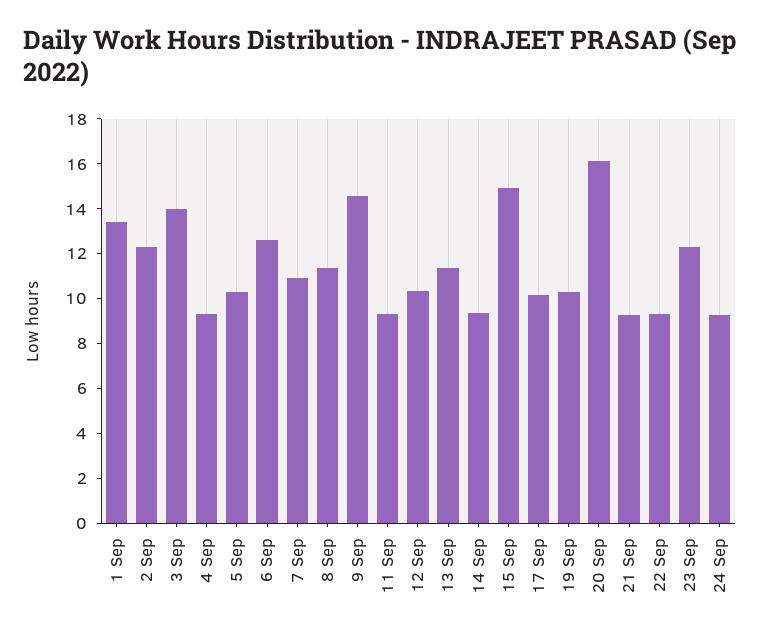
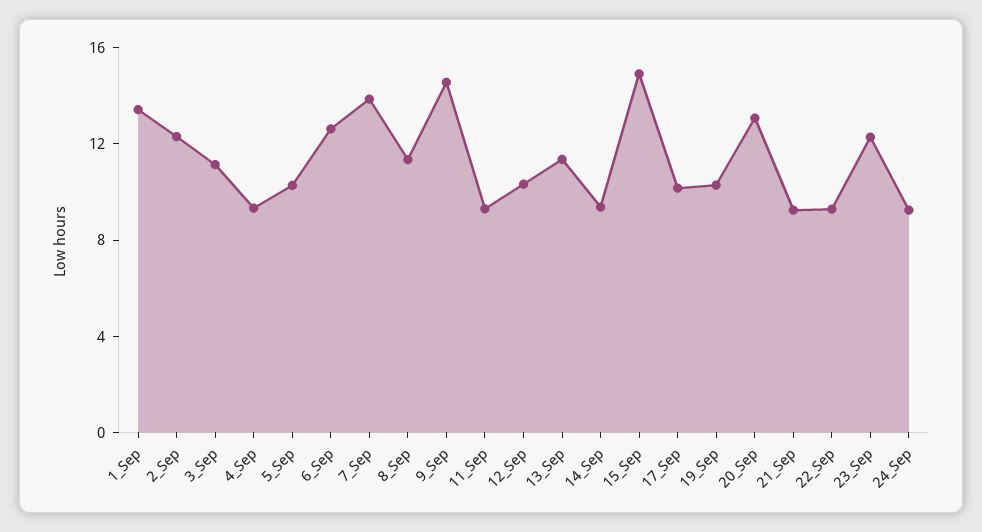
  {
    "1 Sep": 13.5,
    "2 Sep": 12.5,
-   "3 Sep": 14,
+   "3 Sep": 11,
    "4 Sep": 9.5,
    "5 Sep": 10.5,
    "6 Sep": 12.5,
-   "7 Sep": 11,
+   "7 Sep": 14,
    "8 Sep": 11.5,
    "9 Sep": 14.5,
    "11 Sep": 9.5,
    "12 Sep": 10.5,
    "13 Sep": 11.5,
    "14 Sep": 9.5,
    "15 Sep": 15,
    "17 Sep": 10,
    "19 Sep": 10.5,
-   "20 Sep": 16,
+   "20 Sep": 13,
    "21 Sep": 9.5,
    "22 Sep": 9.5,
    "23 Sep": 12.5,
    "24 Sep": 9.5
  }

